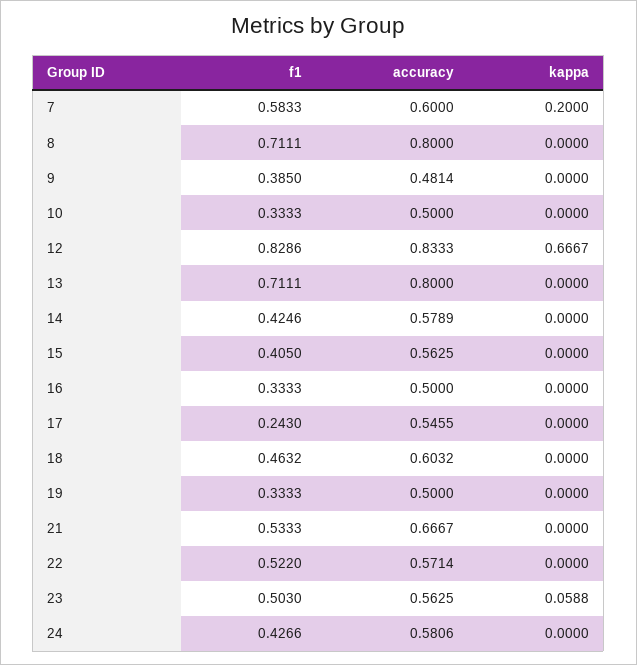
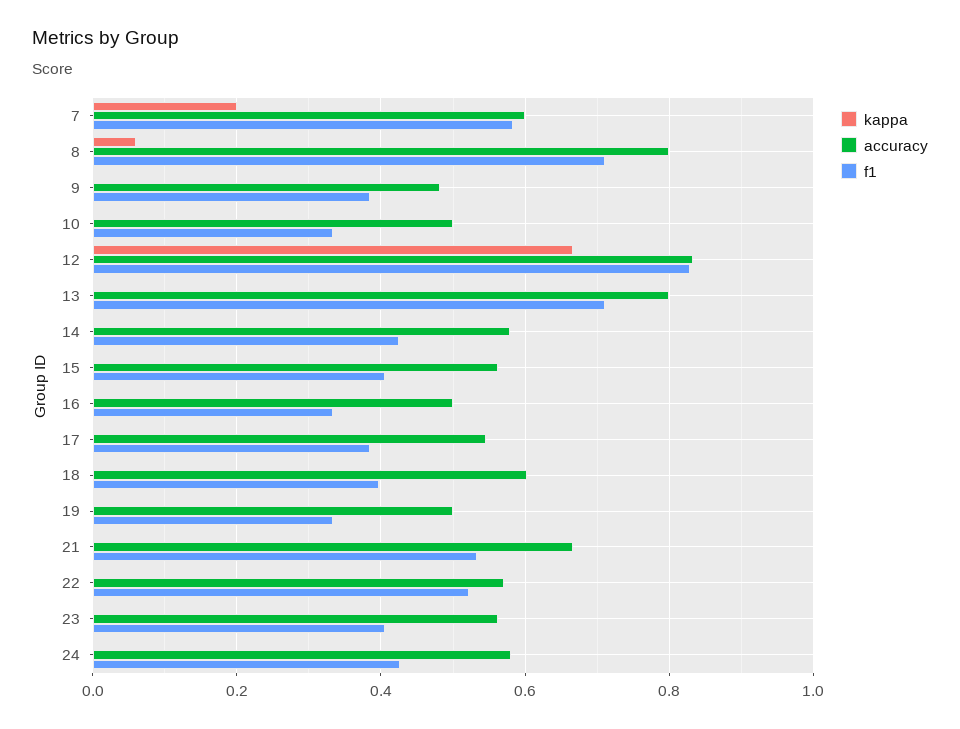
  {
    "f1": {
      "7": 0.5833,
      "8": 0.7111,
      "9": 0.385,
      "10": 0.3333,
      "12": 0.8286,
      "13": 0.7111,
      "14": 0.4246,
      "15": 0.405,
      "16": 0.3333,
-     "17": 0.243,
+     "17": 0.38,
-     "18": 0.4632,
+     "18": 0.4,
      "19": 0.3333,
      "21": 0.5333,
      "22": 0.522,
-     "23": 0.503,
+     "23": 0.4,
      "24": 0.4266
    },
    "accuracy": {
      "7": 0.6,
      "8": 0.8,
      "9": 0.4814,
      "10": 0.5,
      "12": 0.8333,
      "13": 0.8,
      "14": 0.5789,
      "15": 0.5625,
      "16": 0.5,
      "17": 0.5455,
      "18": 0.6032,
      "19": 0.5,
      "21": 0.6667,
      "22": 0.5714,
      "23": 0.5625,
      "24": 0.5806
    },
    "kappa": {
      "7": 0.2,
-     "8": 0,
+     "8": 0.06,
      "9": 0,
      "10": 0,
      "12": 0.6667,
      "13": 0,
      "14": 0,
      "15": 0,
      "16": 0,
      "17": 0,
      "18": 0,
      "19": 0,
      "21": 0,
      "22": 0,
-     "23": 0.0588,
+     "23": 0,
      "24": 0
    }
  }

